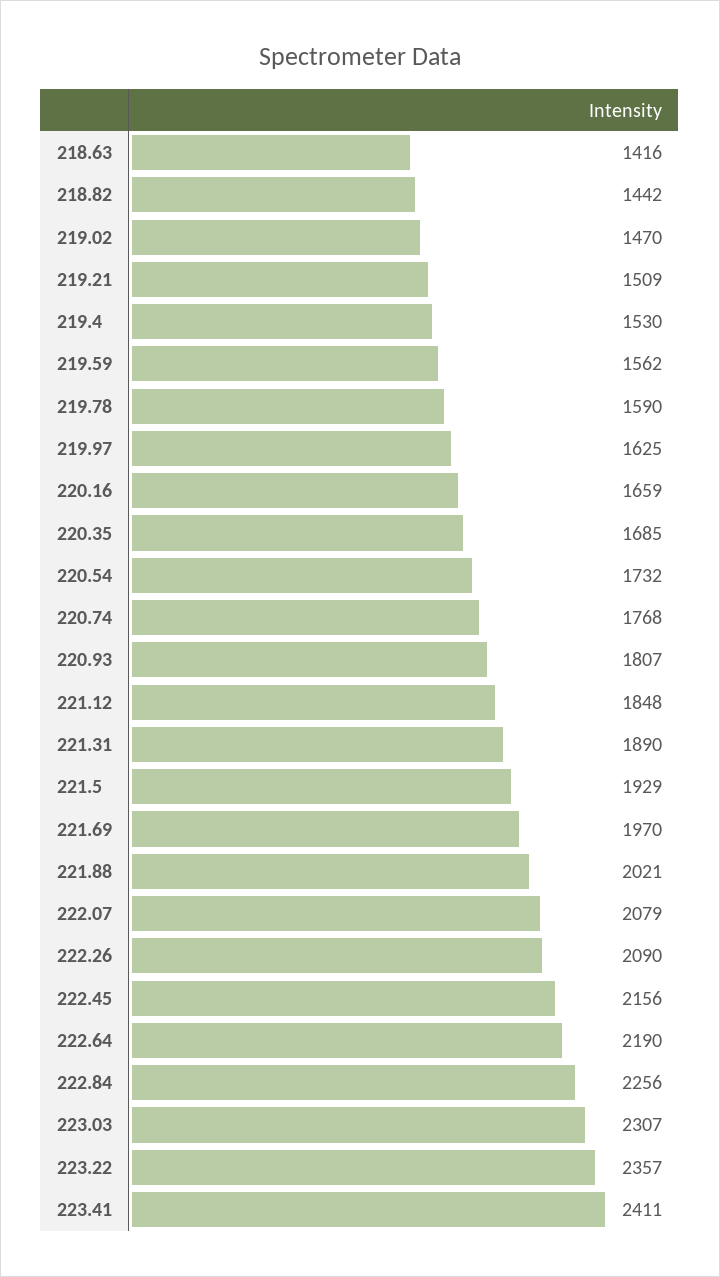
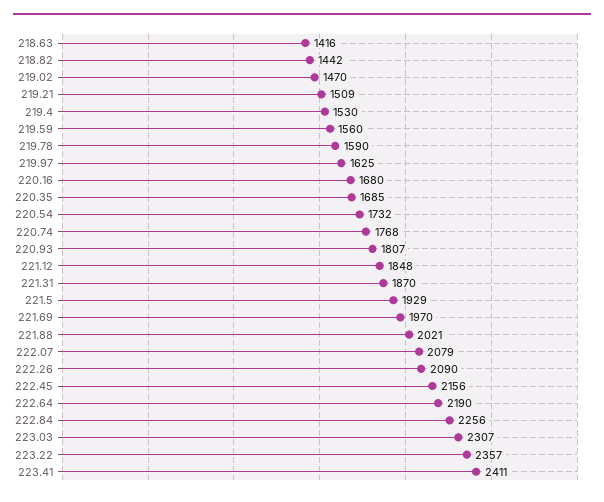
  {
    "218.63": 1416,
    "218.82": 1442,
    "219.02": 1470,
    "219.21": 1509,
    "219.4": 1530,
-   "219.59": 1562,
+   "219.59": 1560,
    "219.78": 1590,
    "219.97": 1625,
-   "220.16": 1659,
+   "220.16": 1680,
    "220.35": 1685,
    "220.54": 1732,
    "220.74": 1768,
    "220.93": 1807,
    "221.12": 1848,
-   "221.31": 1890,
+   "221.31": 1870,
    "221.5": 1929,
    "221.69": 1970,
    "221.88": 2021,
    "222.07": 2079,
    "222.26": 2090,
    "222.45": 2156,
    "222.64": 2190,
    "222.84": 2256,
    "223.03": 2307,
    "223.22": 2357,
    "223.41": 2411
  }

